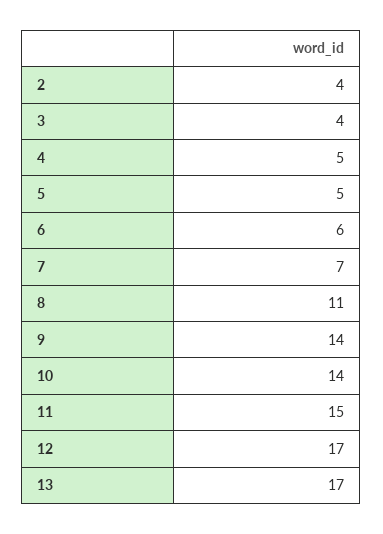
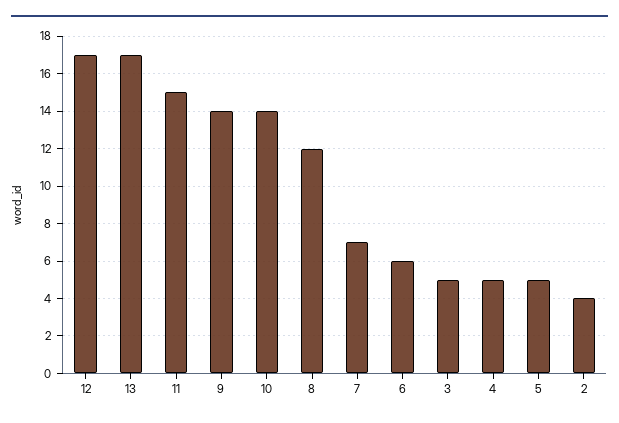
  {
    "2": 4,
-   "3": 4,
+   "3": 5,
    "4": 5,
    "5": 5,
    "6": 6,
    "7": 7,
-   "8": 11,
+   "8": 12,
    "9": 14,
    "10": 14,
    "11": 15,
    "12": 17,
    "13": 17
  }

